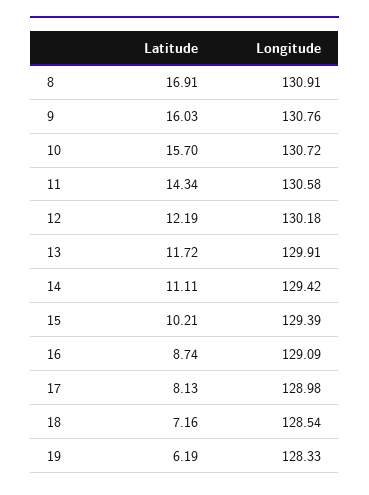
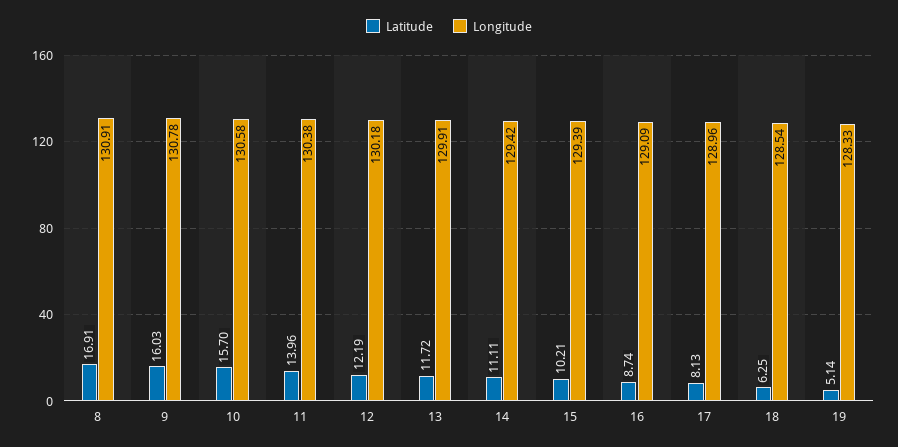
  {
    "Latitude": {
      "8": 16.91,
      "9": 16.03,
      "10": 15.7,
-     "11": 14.34,
+     "11": 13.96,
      "12": 12.19,
      "13": 11.72,
      "14": 11.11,
      "15": 10.21,
      "16": 8.74,
      "17": 8.13,
-     "18": 7.16,
+     "18": 6.25,
-     "19": 6.19
+     "19": 5.14
    },
    "Longitude": {
      "8": 130.91,
-     "9": 130.76,
+     "9": 130.78,
-     "10": 130.72,
+     "10": 130.58,
-     "11": 130.58,
+     "11": 130.38,
      "12": 130.18,
      "13": 129.91,
      "14": 129.42,
      "15": 129.39,
      "16": 129.09,
-     "17": 128.98,
+     "17": 128.96,
      "18": 128.54,
      "19": 128.33
    }
  }

